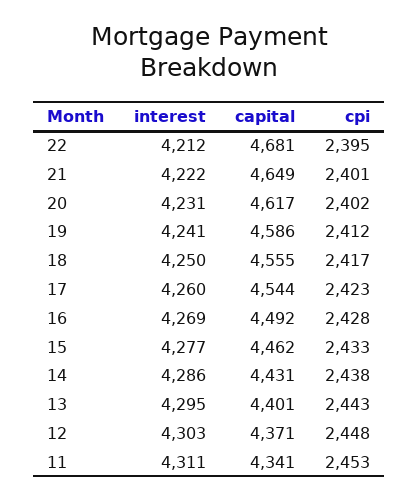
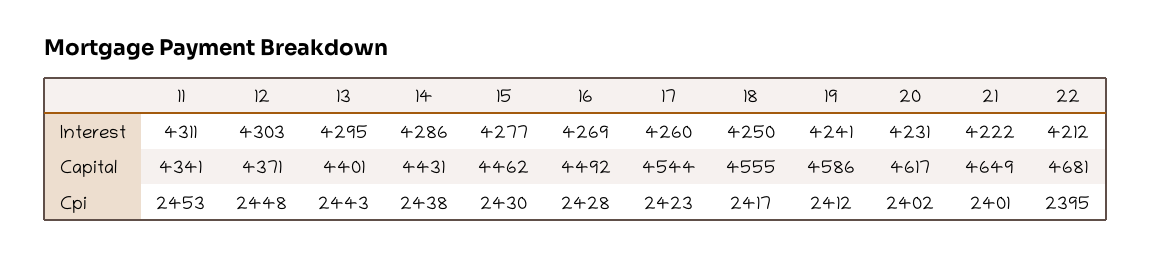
  {
    "interest": {
      "22": 4212,
      "21": 4222,
      "20": 4231,
      "19": 4241,
      "18": 4250,
      "17": 4260,
      "16": 4269,
      "15": 4277,
      "14": 4286,
      "13": 4295,
      "12": 4303,
      "11": 4311
    },
    "capital": {
      "22": 4681,
      "21": 4649,
      "20": 4617,
      "19": 4586,
      "18": 4555,
      "17": 4544,
      "16": 4492,
      "15": 4462,
      "14": 4431,
      "13": 4401,
      "12": 4371,
      "11": 4341
    },
    "cpi": {
      "22": 2395,
      "21": 2401,
      "20": 2402,
      "19": 2412,
      "18": 2417,
      "17": 2423,
      "16": 2428,
-     "15": 2433,
+     "15": 2430,
      "14": 2438,
      "13": 2443,
      "12": 2448,
      "11": 2453
    }
  }

